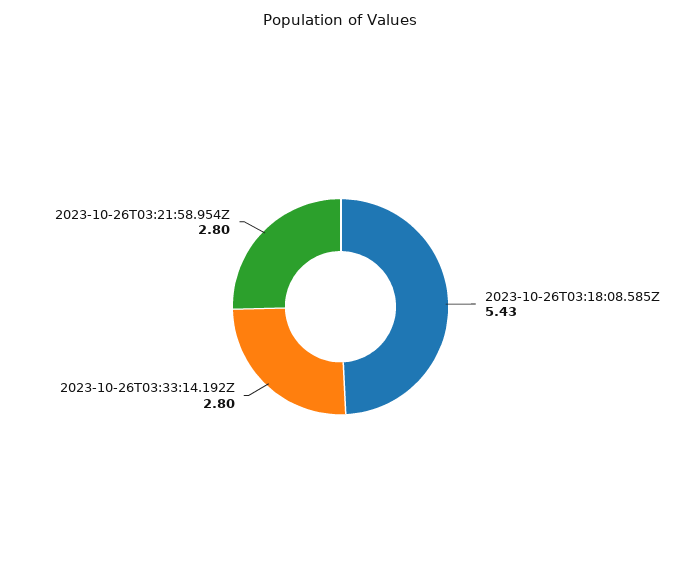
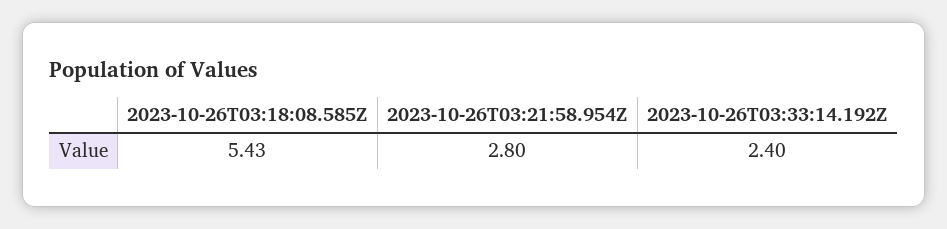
  {
    "2023-10-26T03:18:08.585Z": 5.43,
-   "2023-10-26T03:33:14.192Z": 2.8,
+   "2023-10-26T03:33:14.192Z": 2.4,
    "2023-10-26T03:21:58.954Z": 2.8
  }

